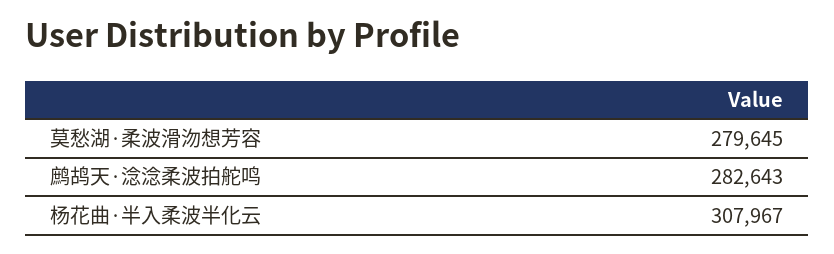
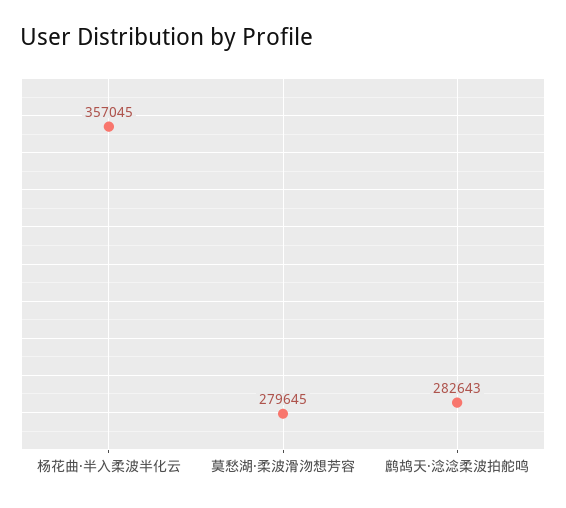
  {
    "莫愁湖·柔波滑沕想芳容": 279645,
    "鹧鸪天·淰淰柔波拍舵鸣": 282643,
-   "杨花曲·半入柔波半化云": 307967
+   "杨花曲·半入柔波半化云": 357045
  }

